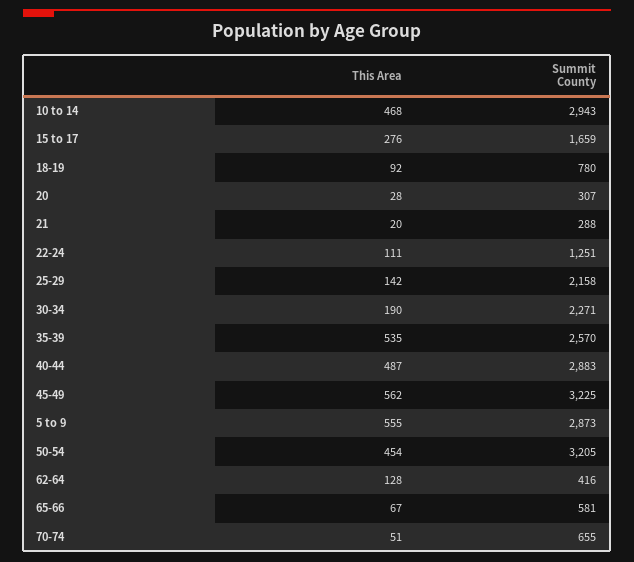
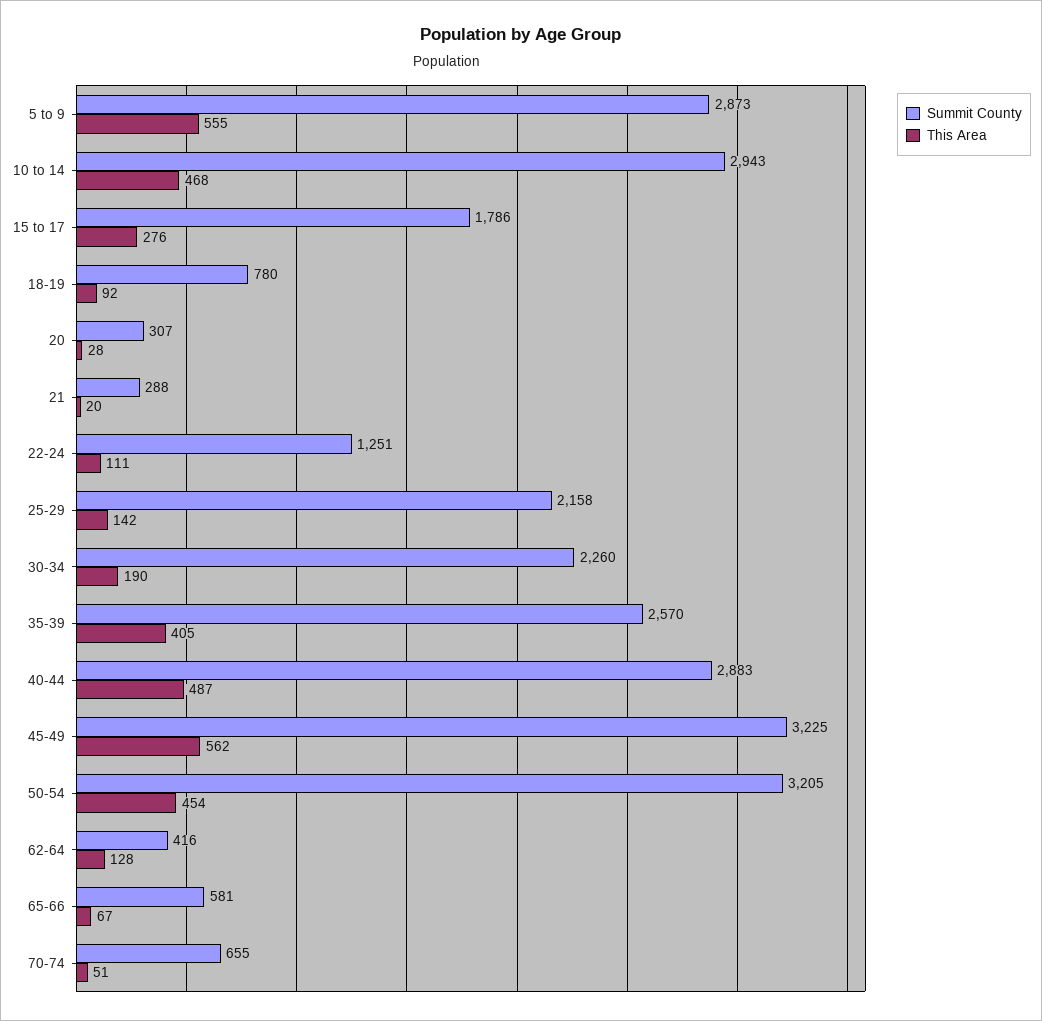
  {
    "This Area": {
      "10 to 14": 468,
      "15 to 17": 276,
      "18-19": 92,
      "20": 28,
      "21": 20,
      "22-24": 111,
      "25-29": 142,
      "30-34": 190,
-     "35-39": 535,
+     "35-39": 405,
      "40-44": 487,
      "45-49": 562,
      "5 to 9": 555,
      "50-54": 454,
      "62-64": 128,
      "65-66": 67,
      "70-74": 51
    },
    "Summit County": {
      "10 to 14": 2943,
-     "15 to 17": 1659,
+     "15 to 17": 1786,
      "18-19": 780,
      "20": 307,
      "21": 288,
      "22-24": 1251,
      "25-29": 2158,
-     "30-34": 2271,
+     "30-34": 2260,
      "35-39": 2570,
      "40-44": 2883,
      "45-49": 3225,
      "5 to 9": 2873,
      "50-54": 3205,
      "62-64": 416,
      "65-66": 581,
      "70-74": 655
    }
  }

